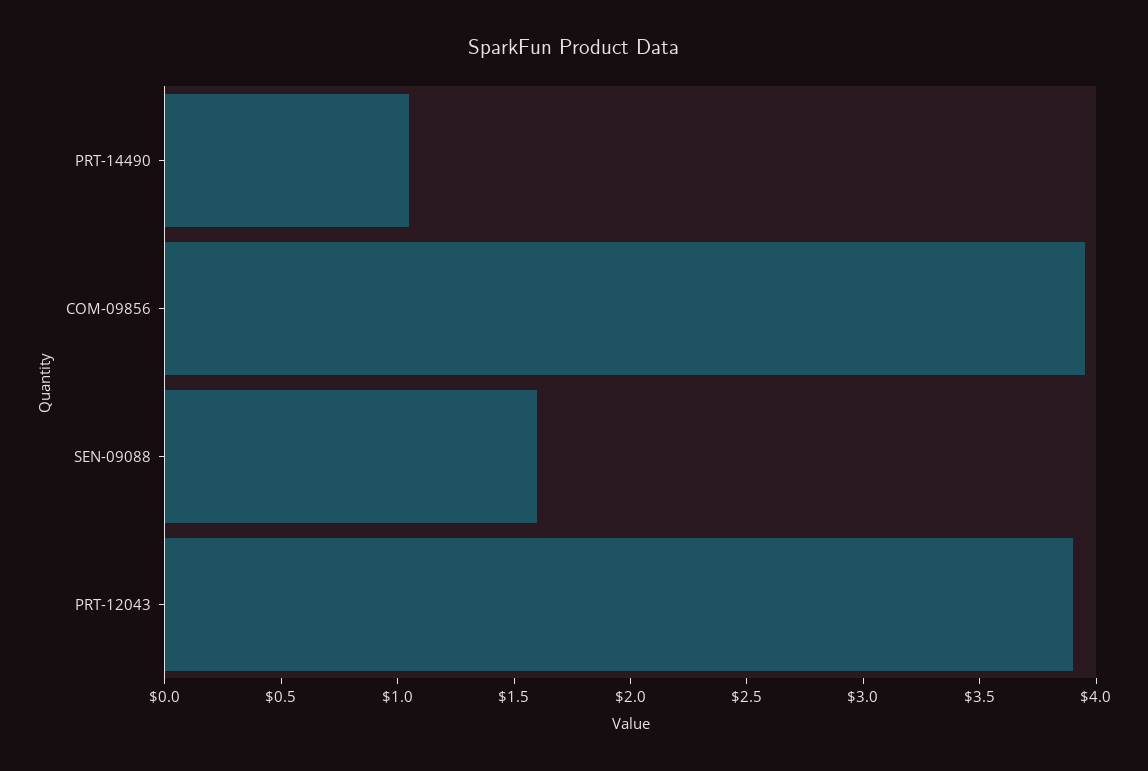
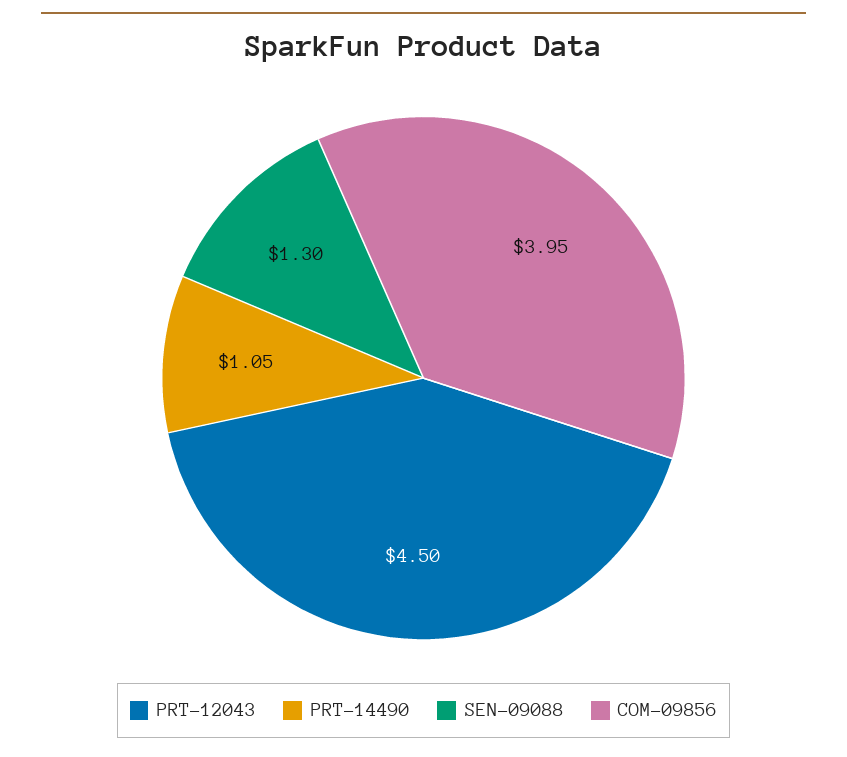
  {
    "PRT-14490": 1.05,
    "COM-09856": 3.95,
-   "SEN-09088": 1.6,
+   "SEN-09088": 1.3,
-   "PRT-12043": 3.9
+   "PRT-12043": 4.5
  }

